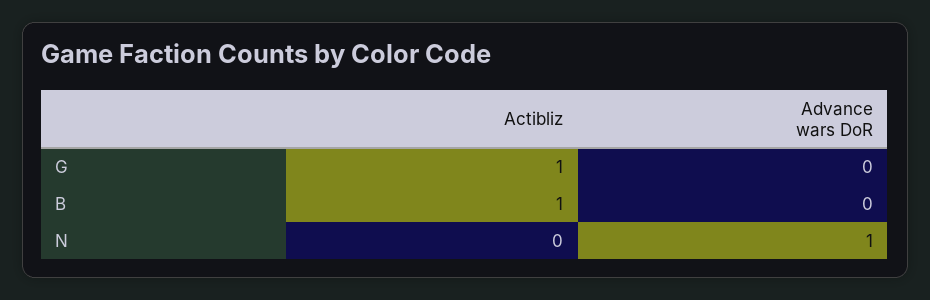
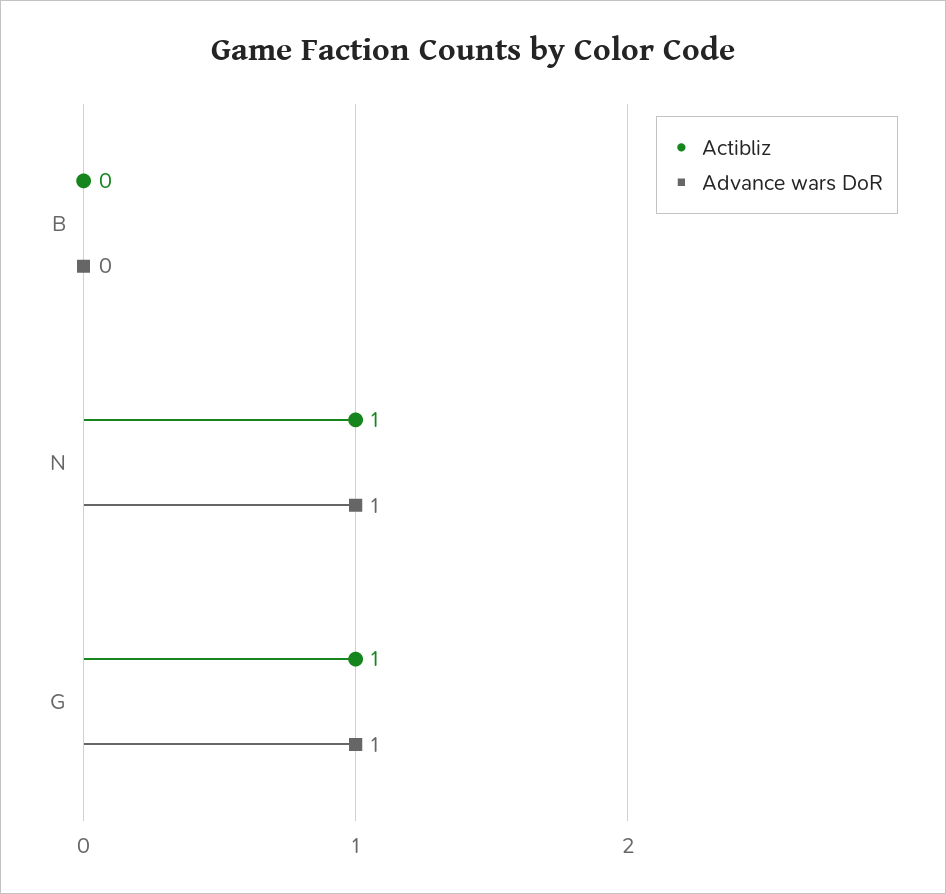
  {
    "Actibliz": {
      "G": 1,
-     "B": 1,
+     "B": 0,
-     "N": 0
+     "N": 1
    },
    "Advance wars DoR": {
-     "G": 0,
+     "G": 1,
      "B": 0,
      "N": 1
    }
  }

